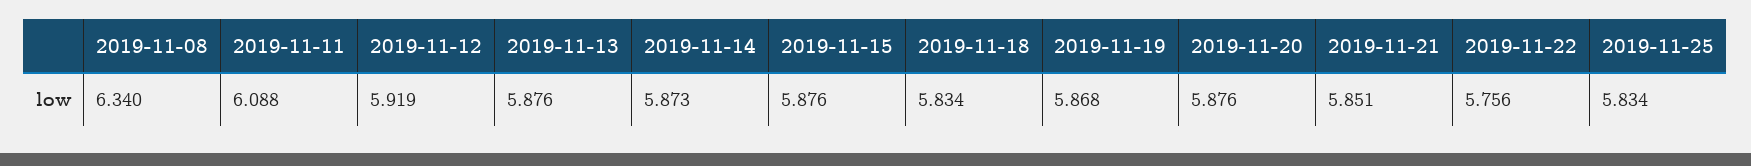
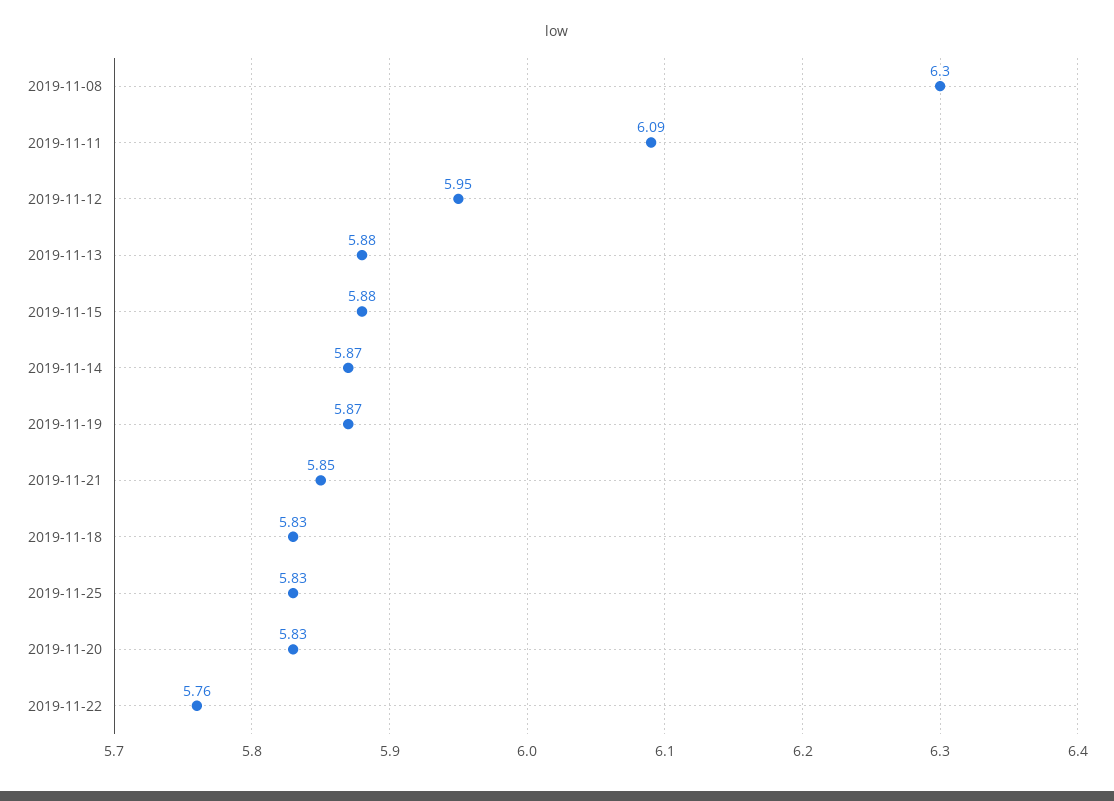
  {
-   "2019-11-08": 6.34,
+   "2019-11-08": 6.3,
    "2019-11-11": 6.088,
-   "2019-11-12": 5.919,
+   "2019-11-12": 5.95,
    "2019-11-13": 5.876,
    "2019-11-14": 5.873,
    "2019-11-15": 5.876,
    "2019-11-18": 5.834,
    "2019-11-19": 5.868,
-   "2019-11-20": 5.876,
+   "2019-11-20": 5.83,
    "2019-11-21": 5.851,
    "2019-11-22": 5.756,
    "2019-11-25": 5.834
  }

